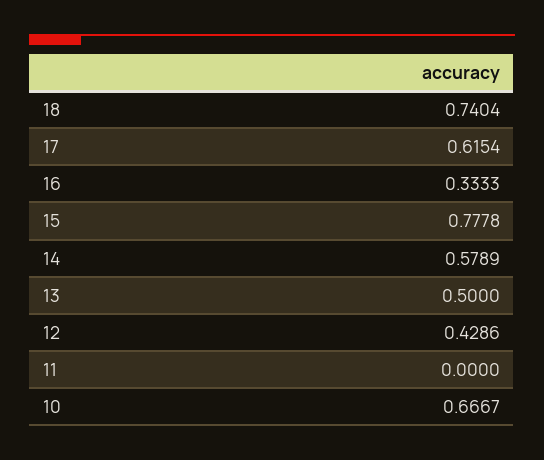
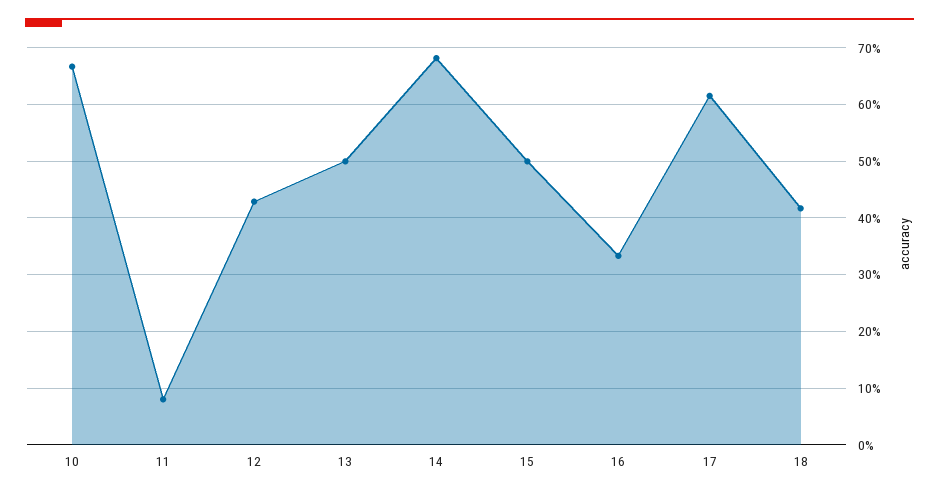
  {
-   "18": 0.7404,
+   "18": 0.42,
    "17": 0.6154,
    "16": 0.3333,
-   "15": 0.7778,
+   "15": 0.5,
-   "14": 0.5789,
+   "14": 0.68,
    "13": 0.5,
    "12": 0.4286,
-   "11": 0,
+   "11": 0.08,
    "10": 0.6667
  }

